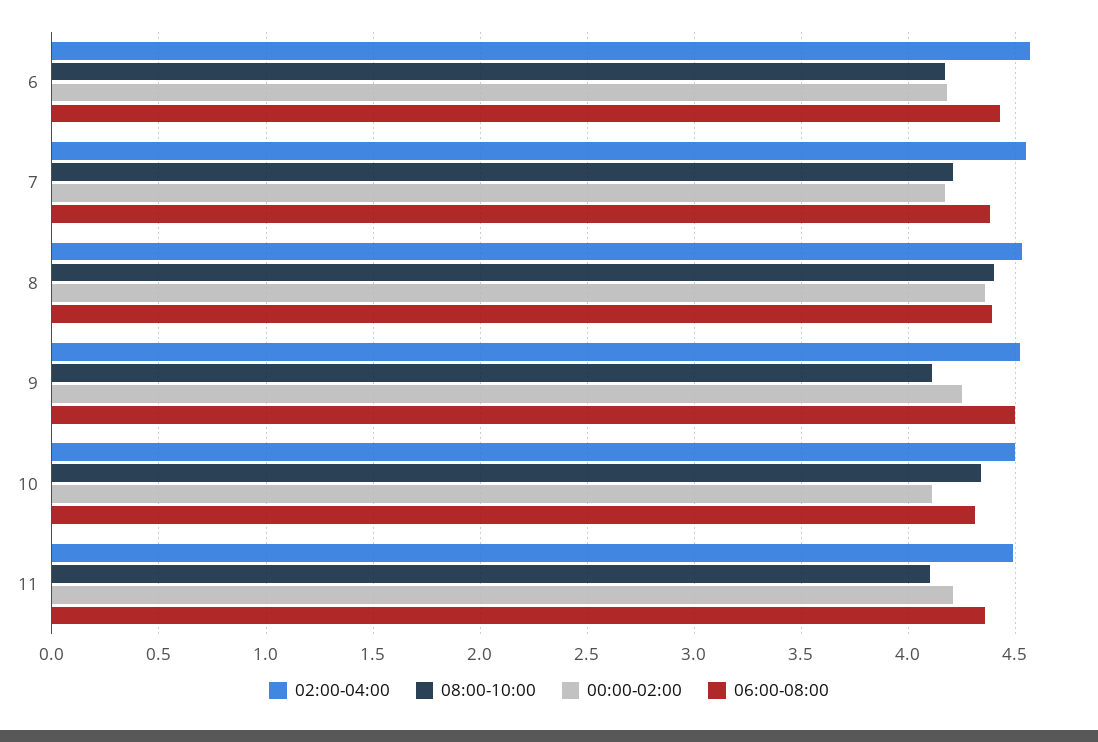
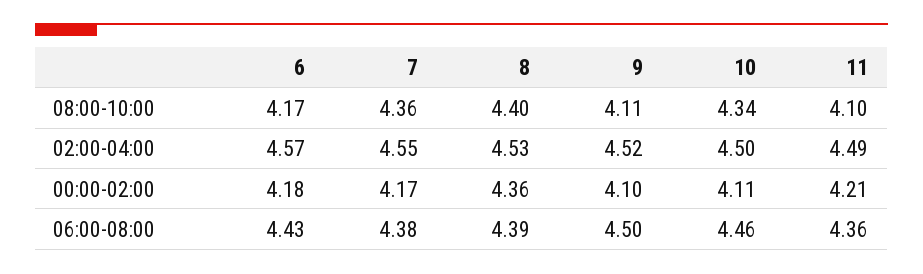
  {
    "02:00-04:00": {
      "6": 4.57,
      "7": 4.55,
      "8": 4.53,
      "9": 4.52,
      "10": 4.5,
      "11": 4.49
    },
    "08:00-10:00": {
      "6": 4.17,
-     "7": 4.2,
+     "7": 4.36,
      "8": 4.4,
      "9": 4.11,
      "10": 4.34,
      "11": 4.1
    },
    "00:00-02:00": {
      "6": 4.18,
      "7": 4.17,
      "8": 4.36,
-     "9": 4.25,
+     "9": 4.1,
      "10": 4.11,
      "11": 4.21
    },
    "06:00-08:00": {
      "6": 4.43,
      "7": 4.38,
      "8": 4.39,
      "9": 4.5,
-     "10": 4.3,
+     "10": 4.46,
      "11": 4.36
    }
  }

